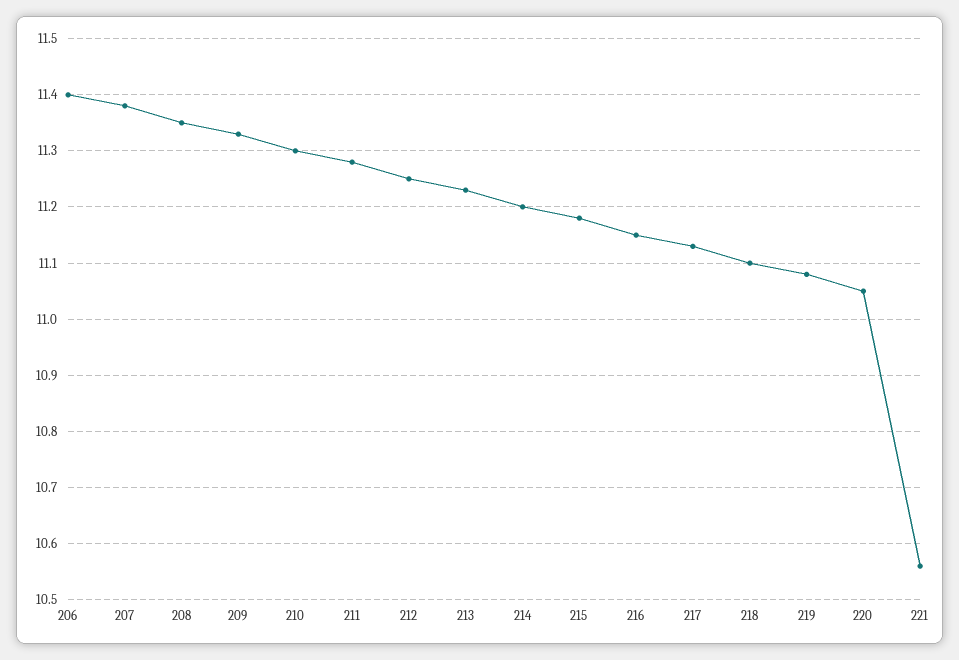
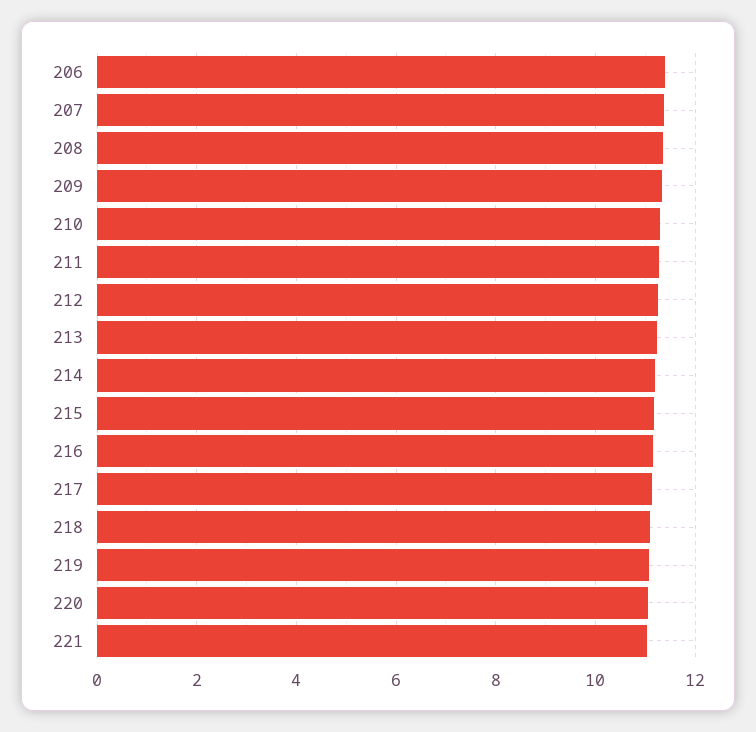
  {
    "206": 11.4,
    "207": 11.4,
    "208": 11.35,
    "209": 11.35,
    "210": 11.3,
    "211": 11.3,
    "212": 11.25,
    "213": 11.25,
    "214": 11.2,
    "215": 11.2,
    "216": 11.15,
    "217": 11.15,
    "218": 11.1,
    "219": 11.1,
    "220": 11.05,
-   "221": 10.55
+   "221": 11
  }

